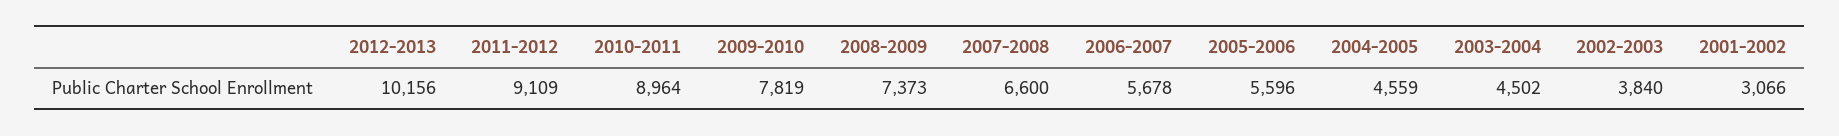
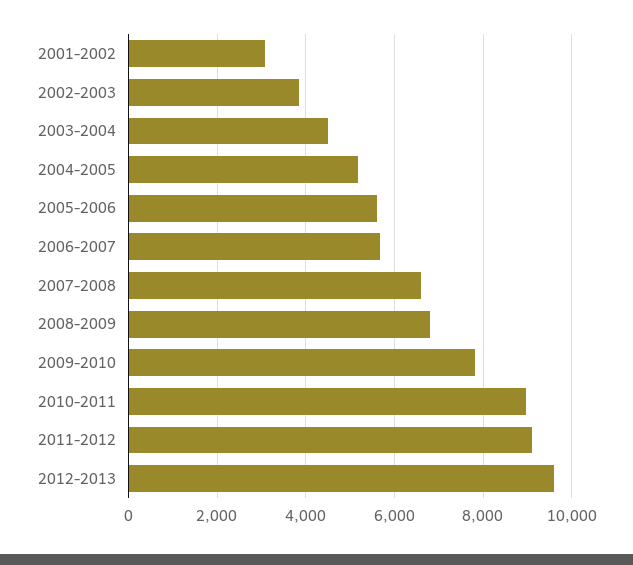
  {
-   "2012-2013": 10156,
+   "2012-2013": 9600,
    "2011-2012": 9109,
    "2010-2011": 8964,
    "2009-2010": 7819,
-   "2008-2009": 7373,
+   "2008-2009": 6800,
    "2007-2008": 6600,
    "2006-2007": 5678,
    "2005-2006": 5596,
-   "2004-2005": 4559,
+   "2004-2005": 5200,
    "2003-2004": 4502,
    "2002-2003": 3840,
    "2001-2002": 3066
  }

